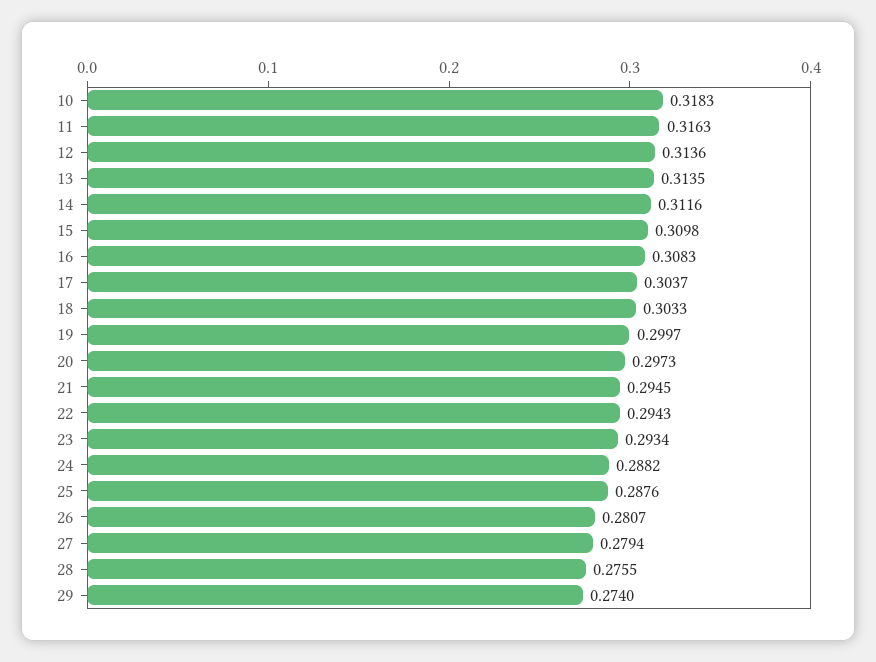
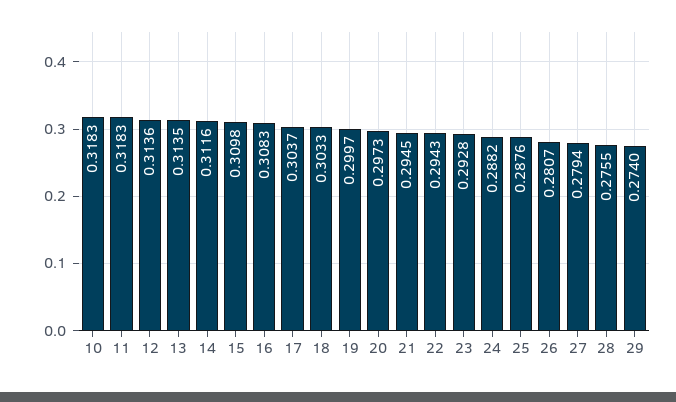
  {
    "10": 0.3183,
-   "11": 0.3163,
+   "11": 0.3183,
    "12": 0.3136,
    "13": 0.3135,
    "14": 0.3116,
    "15": 0.3098,
    "16": 0.3083,
    "17": 0.3037,
    "18": 0.3033,
    "19": 0.2997,
    "20": 0.2973,
    "21": 0.2945,
    "22": 0.2943,
-   "23": 0.2934,
+   "23": 0.2928,
    "24": 0.2882,
    "25": 0.2876,
    "26": 0.2807,
    "27": 0.2794,
    "28": 0.2755,
    "29": 0.274
  }

